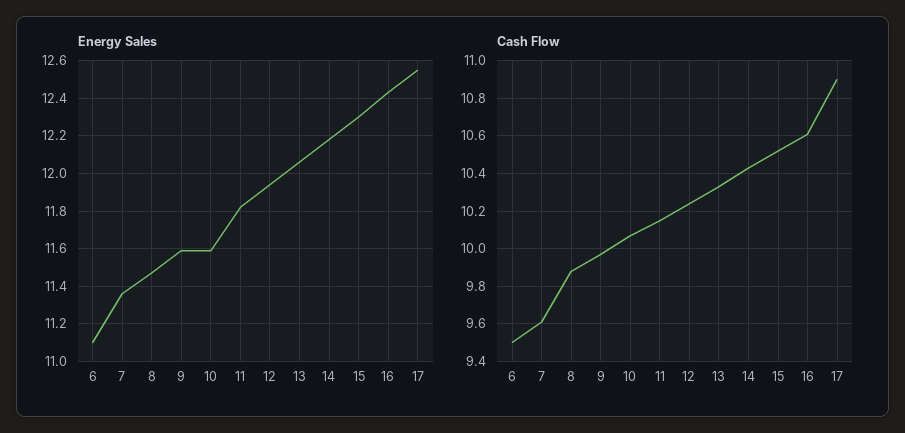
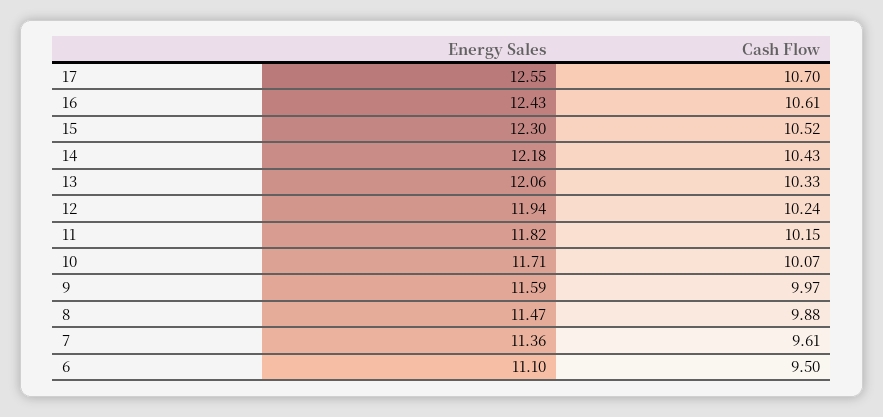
  {
    "Energy Sales": {
      "6": 11.1,
      "7": 11.36,
      "8": 11.47,
      "9": 11.59,
-     "10": 11.6,
+     "10": 11.71,
      "11": 11.82,
      "12": 11.94,
      "13": 12.06,
      "14": 12.18,
      "15": 12.3,
      "16": 12.43,
      "17": 12.55
    },
    "Cash Flow": {
      "6": 9.5,
      "7": 9.61,
      "8": 9.88,
      "9": 9.97,
      "10": 10.07,
      "11": 10.15,
      "12": 10.24,
      "13": 10.33,
      "14": 10.43,
      "15": 10.52,
      "16": 10.61,
-     "17": 10.9
+     "17": 10.7
    }
  }

